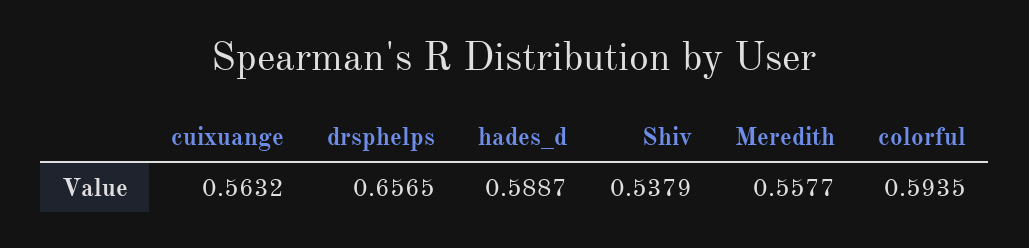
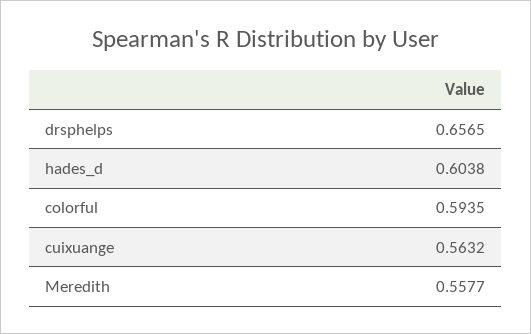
  {
    "cuixuange": 0.5632,
    "drsphelps": 0.6565,
-   "hades_d": 0.5887,
+   "hades_d": 0.6038,
-   "Shiv": 0.5379,
    "Meredith": 0.5577,
    "colorful": 0.5935
  }

